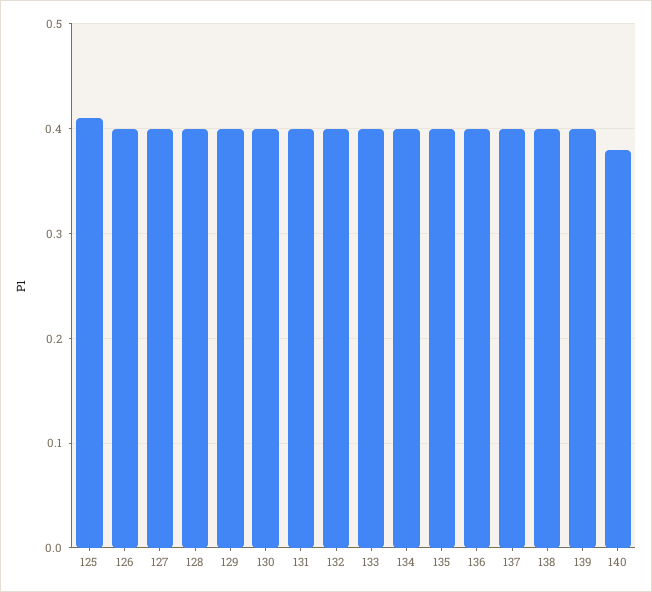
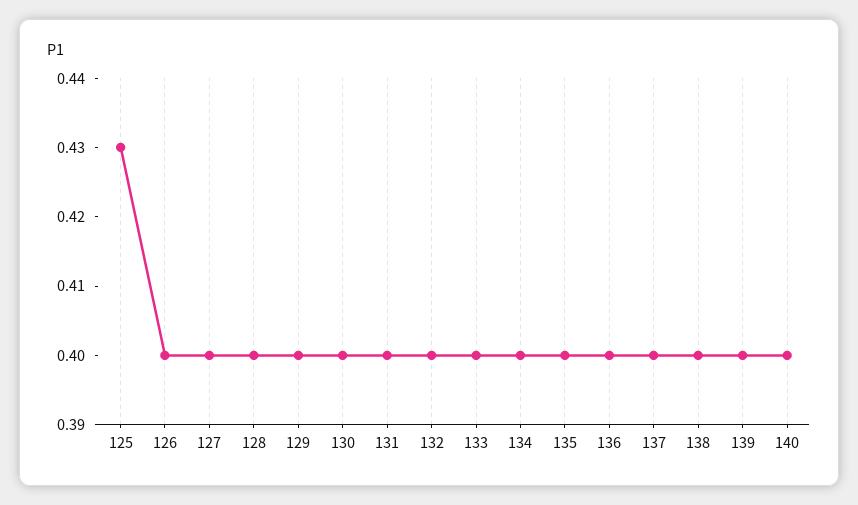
  {
-   "125": 0.41,
+   "125": 0.43,
    "126": 0.4,
    "127": 0.4,
    "128": 0.4,
    "129": 0.4,
    "130": 0.4,
    "131": 0.4,
    "132": 0.4,
    "133": 0.4,
    "134": 0.4,
    "135": 0.4,
    "136": 0.4,
    "137": 0.4,
    "138": 0.4,
    "139": 0.4,
-   "140": 0.38
+   "140": 0.4
  }

